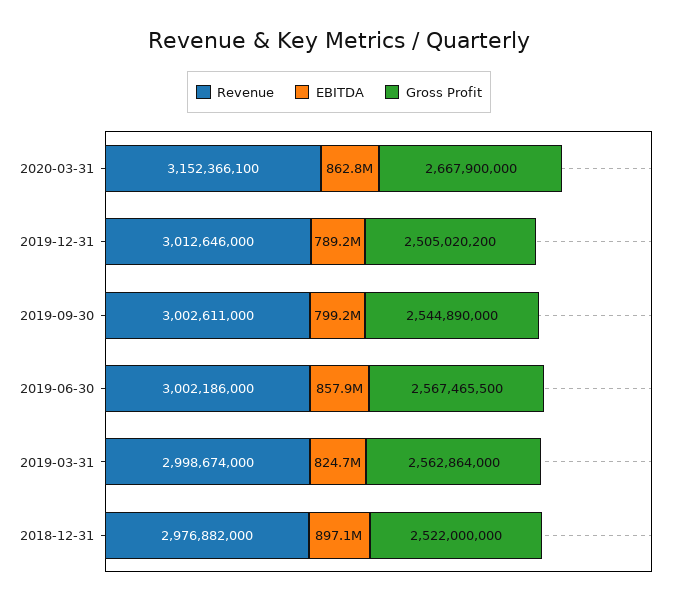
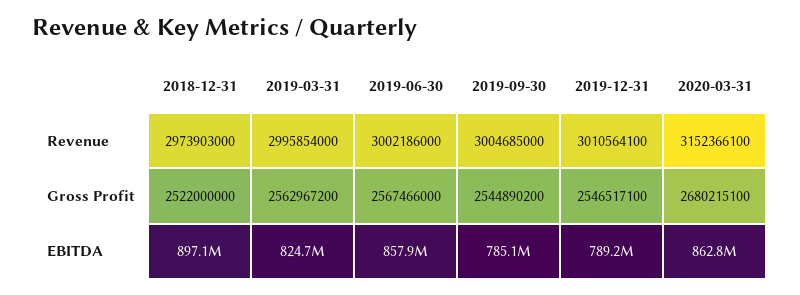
  {
    "Revenue": {
      "2020-03-31": 3152366100,
-     "2019-12-31": 3012646000,
+     "2019-12-31": 3010564100,
-     "2019-09-30": 3002611000,
+     "2019-09-30": 3004685000,
      "2019-06-30": 3002186000,
-     "2019-03-31": 2998674000,
+     "2019-03-31": 2995854000,
-     "2018-12-31": 2976882000
+     "2018-12-31": 2973903000
    },
    "EBITDA": {
      "2020-03-31": 862800000,
      "2019-12-31": 789200000,
-     "2019-09-30": 799200000,
+     "2019-09-30": 785100000,
      "2019-06-30": 857900000,
      "2019-03-31": 824700000,
      "2018-12-31": 897100000
    },
    "Gross Profit": {
-     "2020-03-31": 2667900000,
+     "2020-03-31": 2680215100,
-     "2019-12-31": 2505020200,
+     "2019-12-31": 2546517100,
-     "2019-09-30": 2544890000,
+     "2019-09-30": 2544890200,
-     "2019-06-30": 2567465500,
+     "2019-06-30": 2567466000,
-     "2019-03-31": 2562864000,
+     "2019-03-31": 2562967200,
      "2018-12-31": 2522000000
    }
  }

